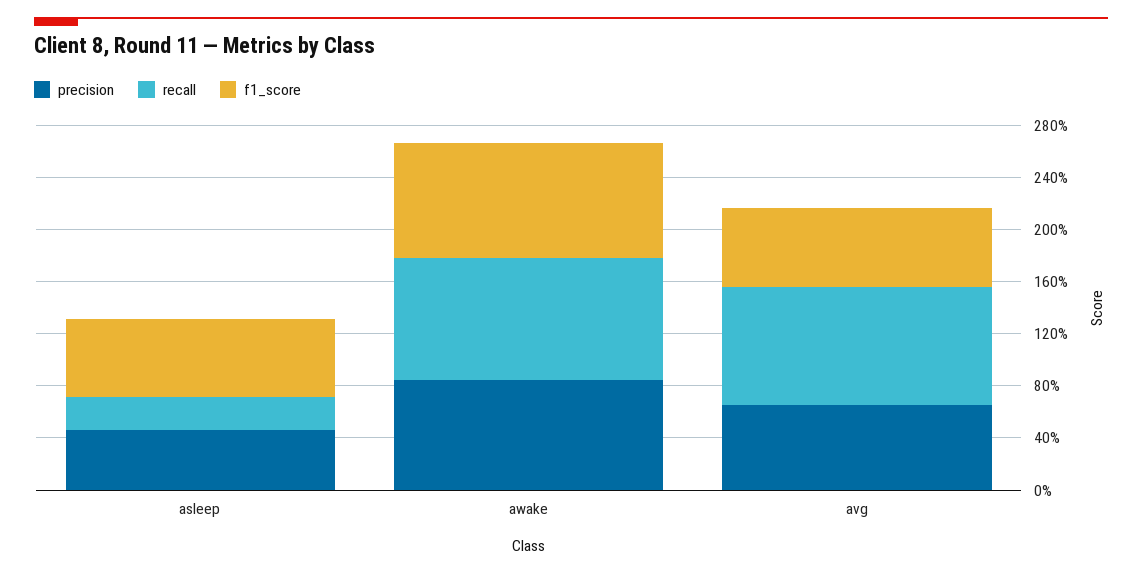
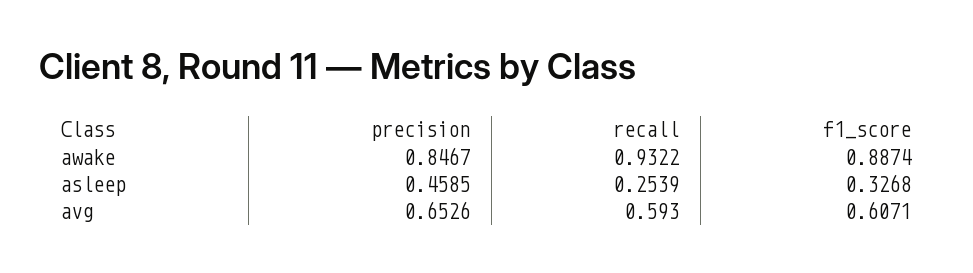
  {
    "precision": {
      "asleep": 0.4585,
      "awake": 0.8467,
      "avg": 0.6526
    },
    "recall": {
      "asleep": 0.2539,
      "awake": 0.9322,
-     "avg": 0.9
+     "avg": 0.593
    },
    "f1_score": {
-     "asleep": 0.6,
+     "asleep": 0.3268,
      "awake": 0.8874,
      "avg": 0.6071
    }
  }

